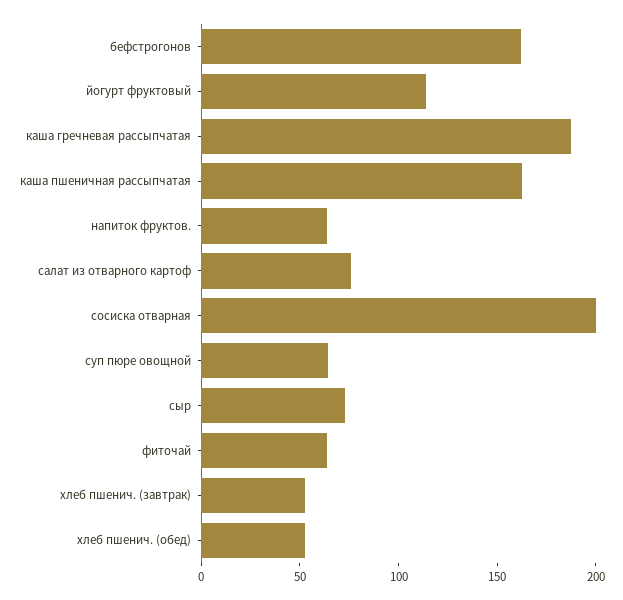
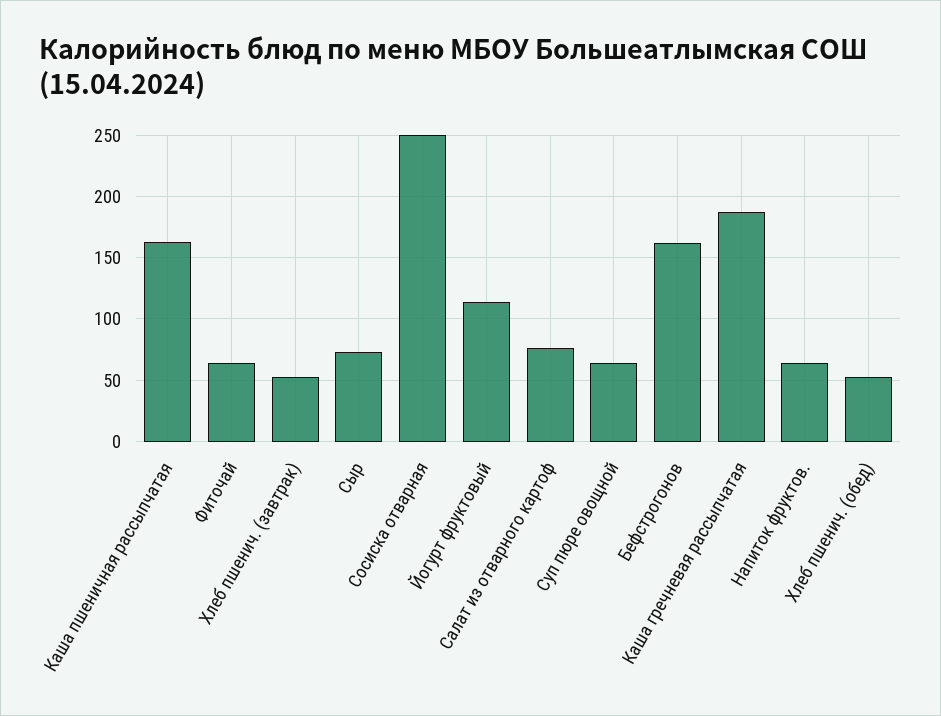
  {
    "бефстрогонов": 160,
    "йогурт фруктовый": 115,
    "каша гречневая рассыпчатая": 190,
    "каша пшеничная рассыпчатая": 165,
    "напиток фруктов.": 65,
    "салат из отварного картоф": 75,
-   "сосиска отварная": 200,
+   "сосиска отварная": 250,
    "суп пюре овощной": 65,
    "сыр": 75,
    "фиточай": 65,
    "хлеб пшенич. (завтрак)": 50,
    "хлеб пшенич. (обед)": 50
  }

